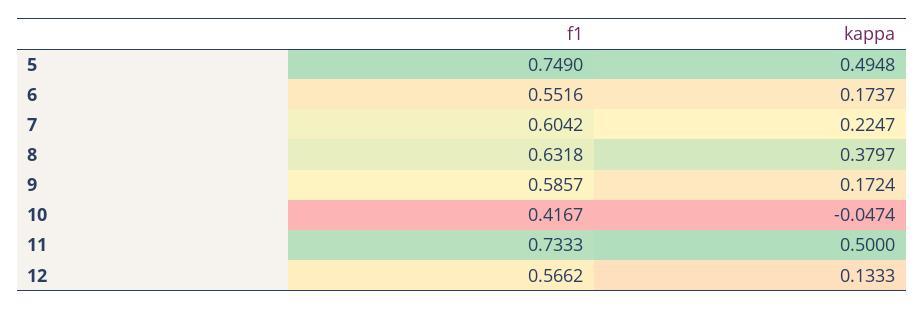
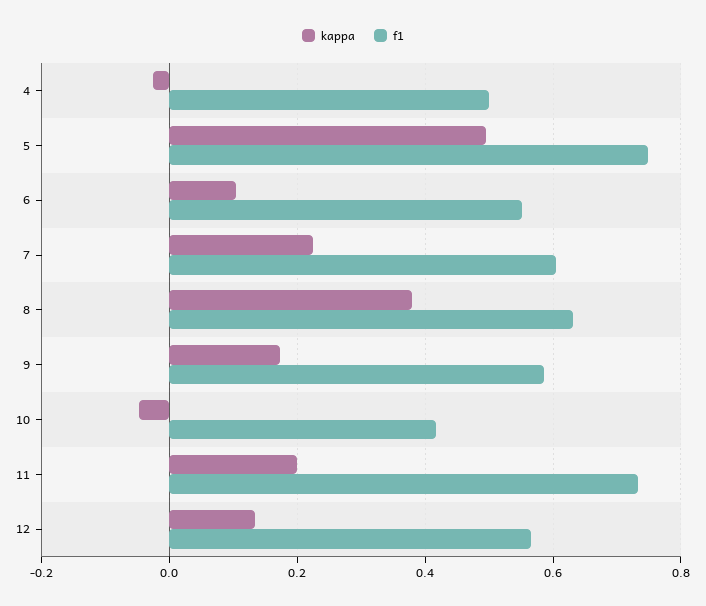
  {
    "f1": {
      "5": 0.749,
      "6": 0.5516,
      "7": 0.6042,
      "8": 0.6318,
      "9": 0.5857,
      "10": 0.4167,
      "11": 0.7333,
-     "12": 0.5662
+     "12": 0.5662,
+     "4": 0.5
    },
    "kappa": {
      "5": 0.4948,
-     "6": 0.1737,
+     "6": 0.1,
      "7": 0.2247,
      "8": 0.3797,
      "9": 0.1724,
      "10": -0.0474,
-     "11": 0.5,
+     "11": 0.2,
-     "12": 0.1333
+     "12": 0.1333,
+     "4": -0.02
    }
  }

